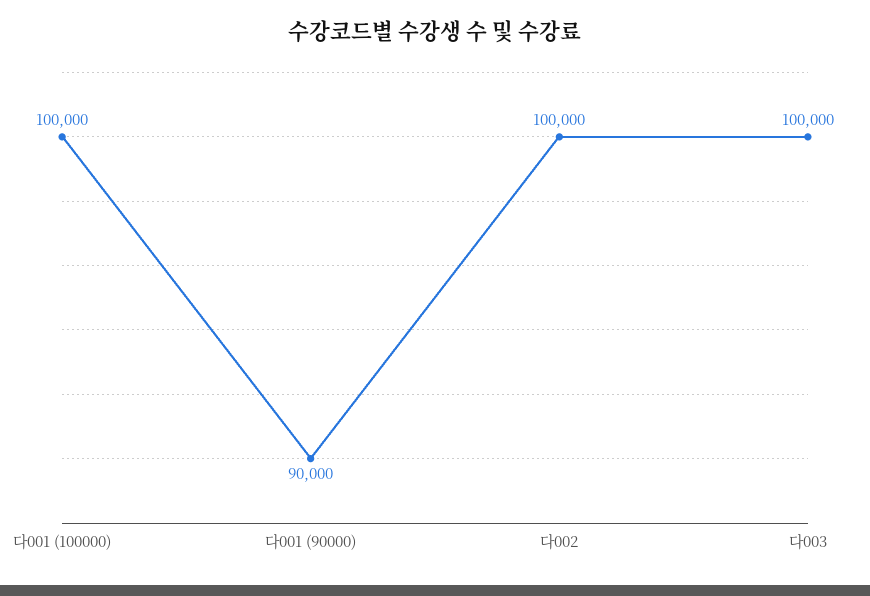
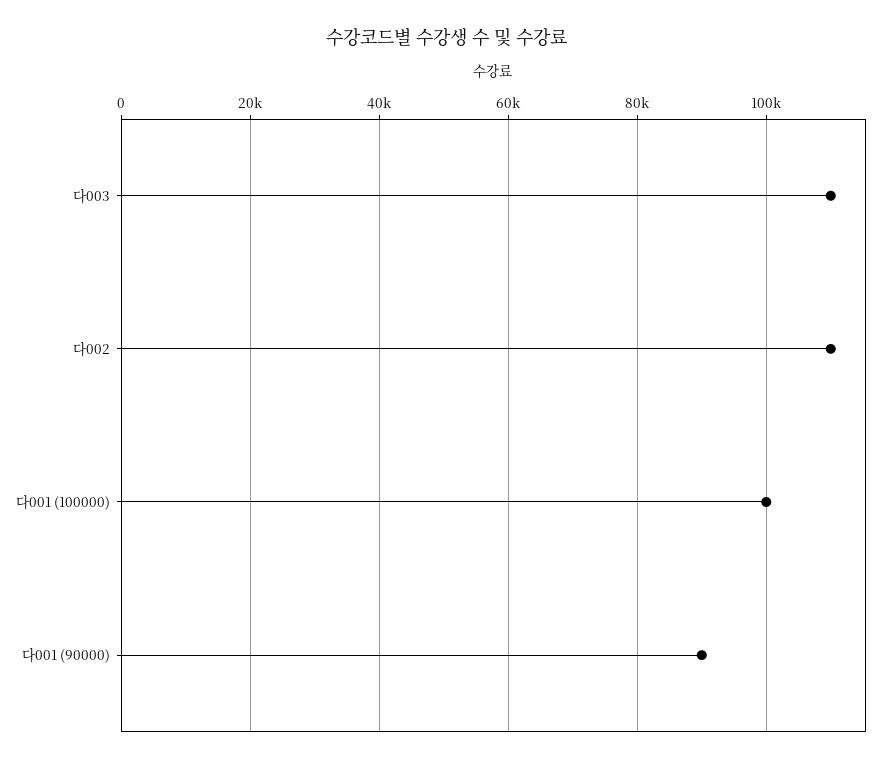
  {
    "다001 (100000)": 100000,
    "다001 (90000)": 90000,
-   "다002": 100000,
+   "다002": 110000,
-   "다003": 100000
+   "다003": 110000
  }

